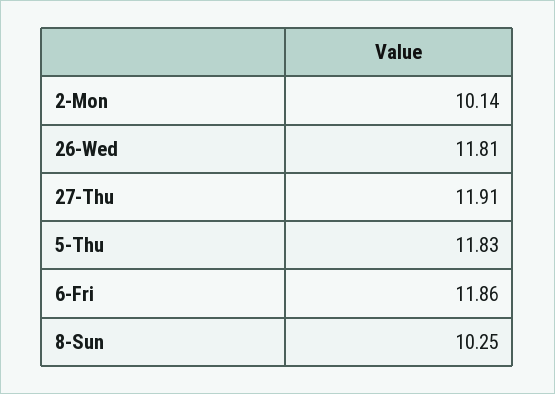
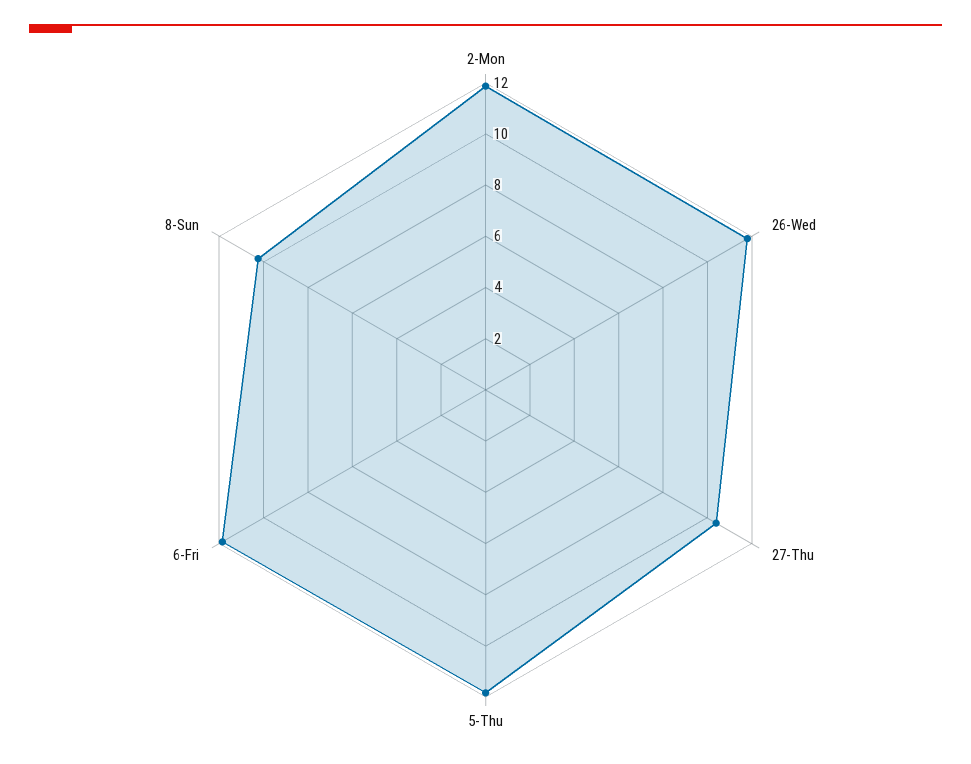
  {
-   "2-Mon": 10.14,
+   "2-Mon": 12,
    "26-Wed": 11.81,
-   "27-Thu": 11.91,
+   "27-Thu": 10.5,
    "5-Thu": 11.83,
    "6-Fri": 11.86,
    "8-Sun": 10.25
  }

